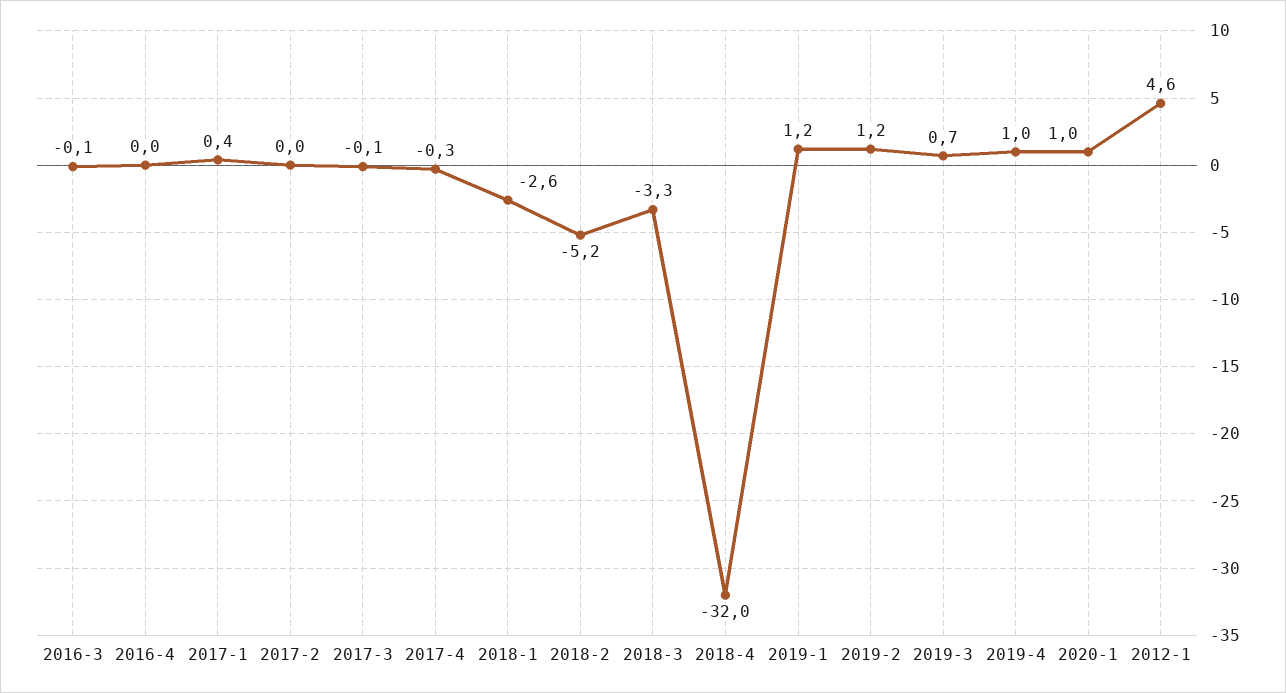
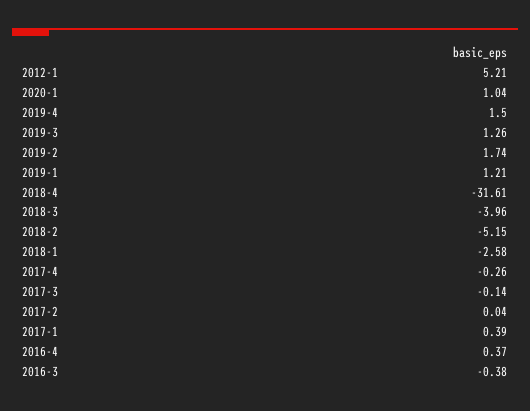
  {
-   "2016-3": -0.1,
+   "2016-3": -0.38,
-   "2016-4": 0,
+   "2016-4": 0.37,
    "2017-1": 0.39,
    "2017-2": 0.04,
    "2017-3": -0.14,
    "2017-4": -0.26,
    "2018-1": -2.58,
    "2018-2": -5.15,
-   "2018-3": -3.3,
+   "2018-3": -3.96,
-   "2018-4": -32,
+   "2018-4": -31.61,
    "2019-1": 1.21,
-   "2019-2": 1.2,
+   "2019-2": 1.74,
-   "2019-3": 0.7,
+   "2019-3": 1.26,
-   "2019-4": 1,
+   "2019-4": 1.5,
    "2020-1": 1.04,
-   "2012-1": 4.6
+   "2012-1": 5.21
  }

